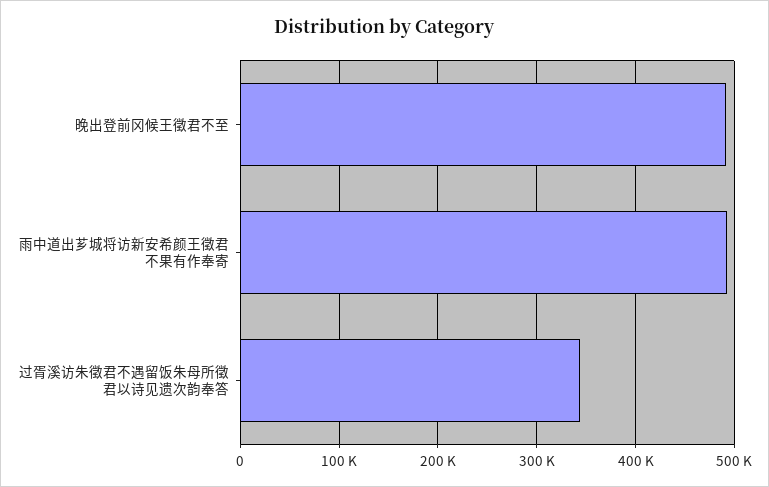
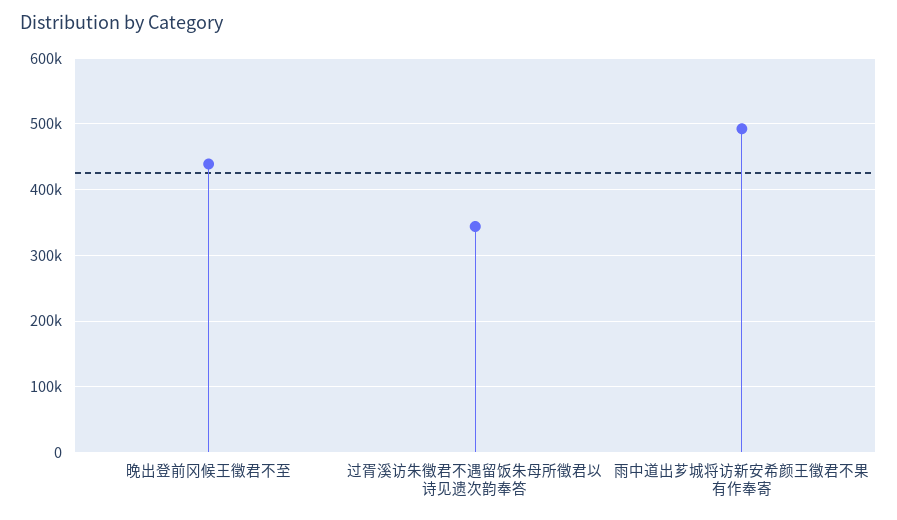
  {
-   "晚出登前冈候王徵君不至": 490000,
+   "晚出登前冈候王徵君不至": 440000,
    "雨中道出芗城将访新安希颜王徵君不果有作奉寄": 490000,
    "过胥溪访朱徵君不遇留饭朱母所徵君以诗见遗次韵奉答": 340000
  }

